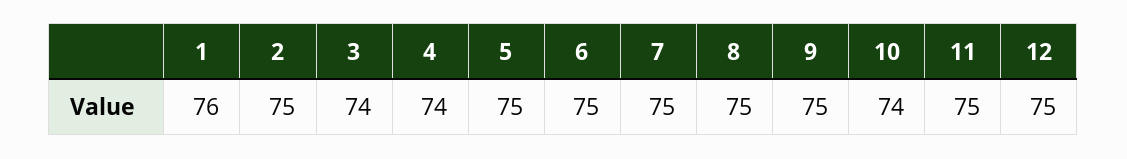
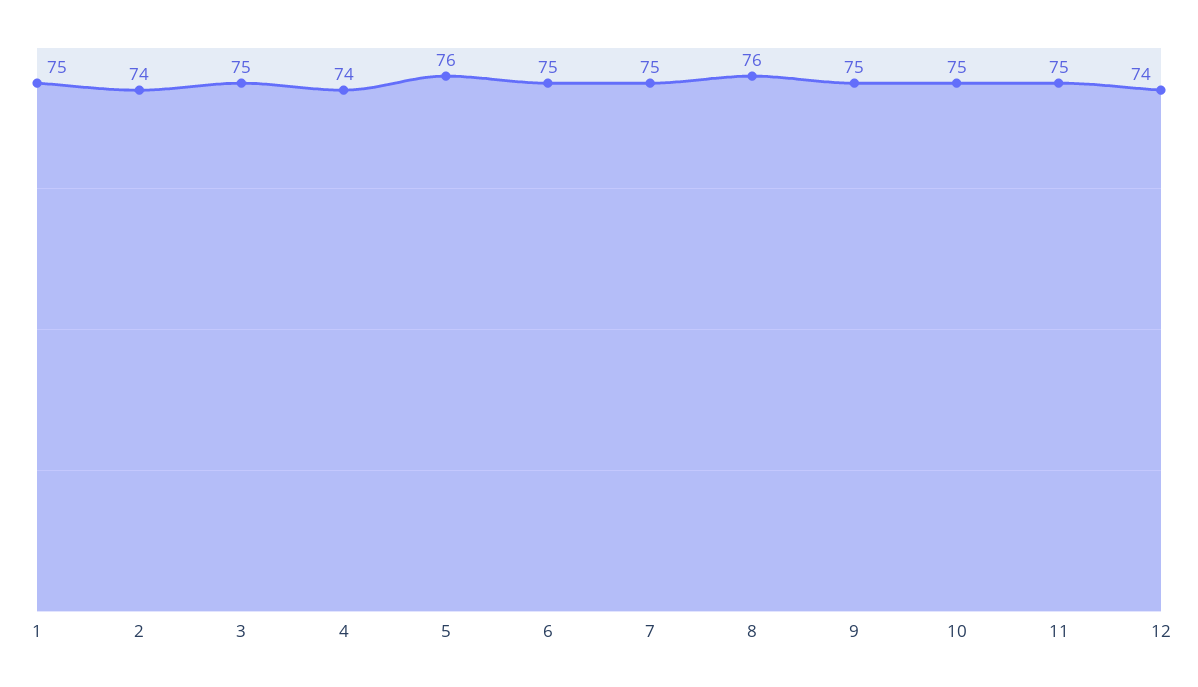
  {
-   "1": 76,
+   "1": 75,
-   "2": 75,
+   "2": 74,
-   "3": 74,
+   "3": 75,
    "4": 74,
-   "5": 75,
+   "5": 76,
    "6": 75,
    "7": 75,
-   "8": 75,
+   "8": 76,
    "9": 75,
-   "10": 74,
+   "10": 75,
    "11": 75,
-   "12": 75
+   "12": 74
  }

